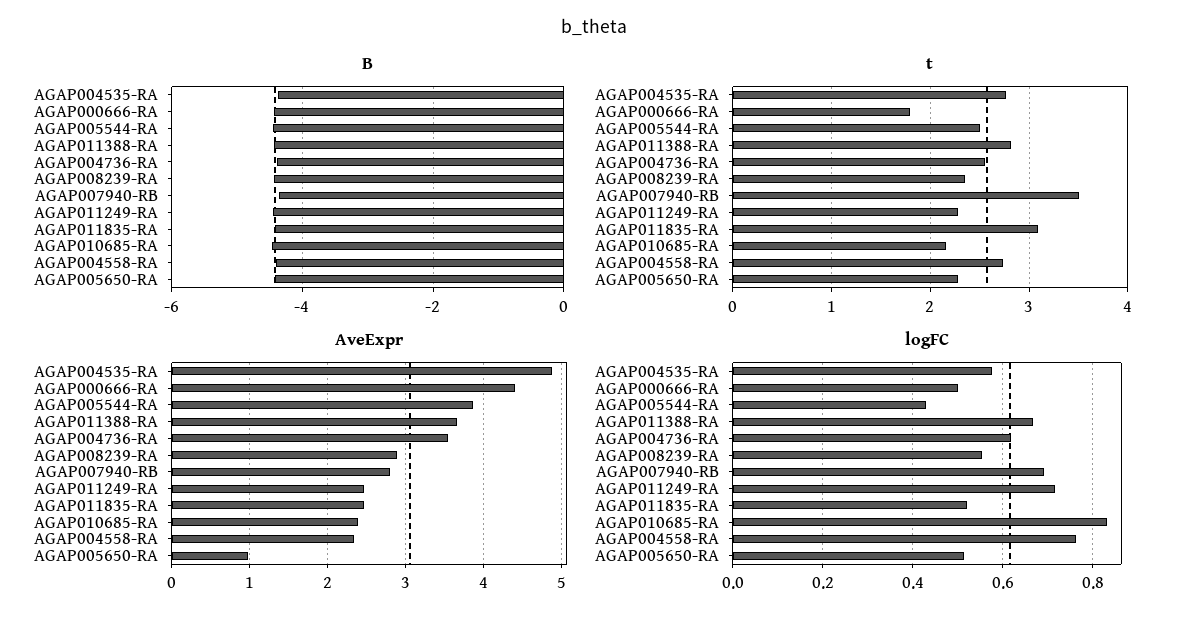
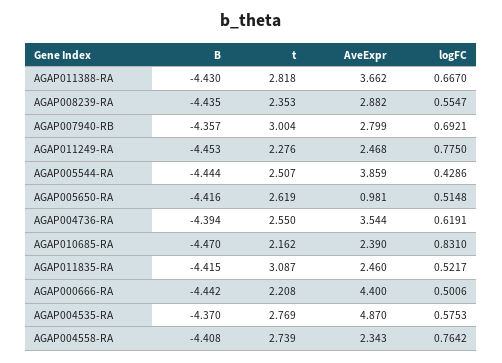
  {
    "B": {
      "AGAP004535-RA": -4.37,
      "AGAP000666-RA": -4.442,
      "AGAP005544-RA": -4.444,
      "AGAP011388-RA": -4.43,
      "AGAP004736-RA": -4.394,
      "AGAP008239-RA": -4.435,
      "AGAP007940-RB": -4.357,
      "AGAP011249-RA": -4.453,
      "AGAP011835-RA": -4.415,
      "AGAP010685-RA": -4.47,
      "AGAP004558-RA": -4.408,
      "AGAP005650-RA": -4.416
    },
    "t": {
      "AGAP004535-RA": 2.769,
-     "AGAP000666-RA": 1.8,
+     "AGAP000666-RA": 2.208,
      "AGAP005544-RA": 2.507,
      "AGAP011388-RA": 2.818,
      "AGAP004736-RA": 2.55,
      "AGAP008239-RA": 2.353,
-     "AGAP007940-RB": 3.5,
+     "AGAP007940-RB": 3.004,
      "AGAP011249-RA": 2.276,
      "AGAP011835-RA": 3.087,
      "AGAP010685-RA": 2.162,
      "AGAP004558-RA": 2.739,
-     "AGAP005650-RA": 2.3
+     "AGAP005650-RA": 2.619
    },
    "AveExpr": {
      "AGAP004535-RA": 4.87,
      "AGAP000666-RA": 4.4,
      "AGAP005544-RA": 3.859,
      "AGAP011388-RA": 3.662,
      "AGAP004736-RA": 3.544,
      "AGAP008239-RA": 2.882,
      "AGAP007940-RB": 2.799,
      "AGAP011249-RA": 2.468,
      "AGAP011835-RA": 2.46,
      "AGAP010685-RA": 2.39,
      "AGAP004558-RA": 2.343,
      "AGAP005650-RA": 0.981
    },
    "logFC": {
      "AGAP004535-RA": 0.5753,
      "AGAP000666-RA": 0.5006,
      "AGAP005544-RA": 0.4286,
      "AGAP011388-RA": 0.667,
      "AGAP004736-RA": 0.6191,
      "AGAP008239-RA": 0.5547,
      "AGAP007940-RB": 0.6921,
-     "AGAP011249-RA": 0.72,
+     "AGAP011249-RA": 0.775,
      "AGAP011835-RA": 0.5217,
      "AGAP010685-RA": 0.831,
      "AGAP004558-RA": 0.7642,
      "AGAP005650-RA": 0.5148
    }
  }

